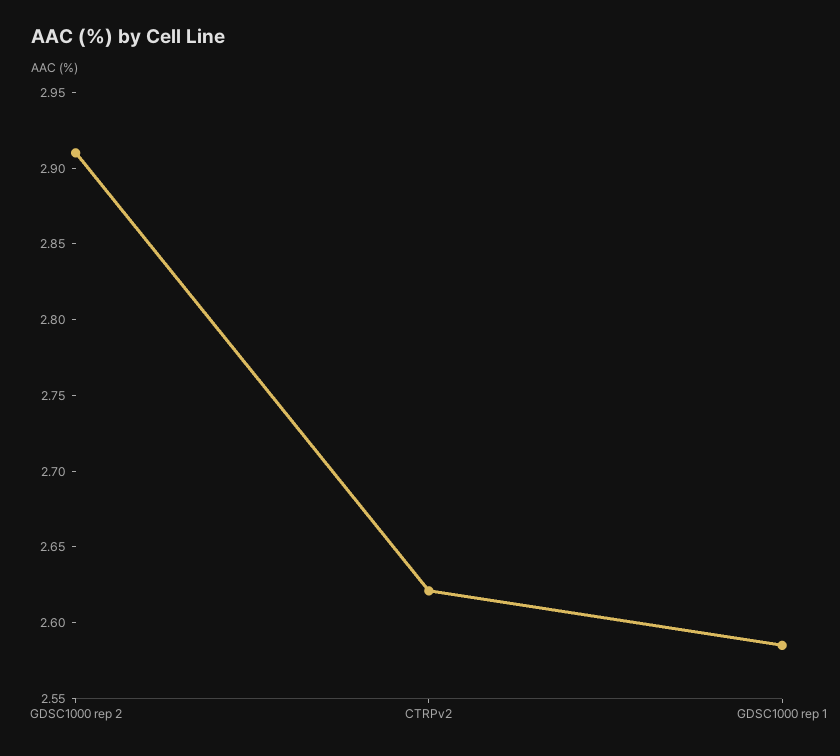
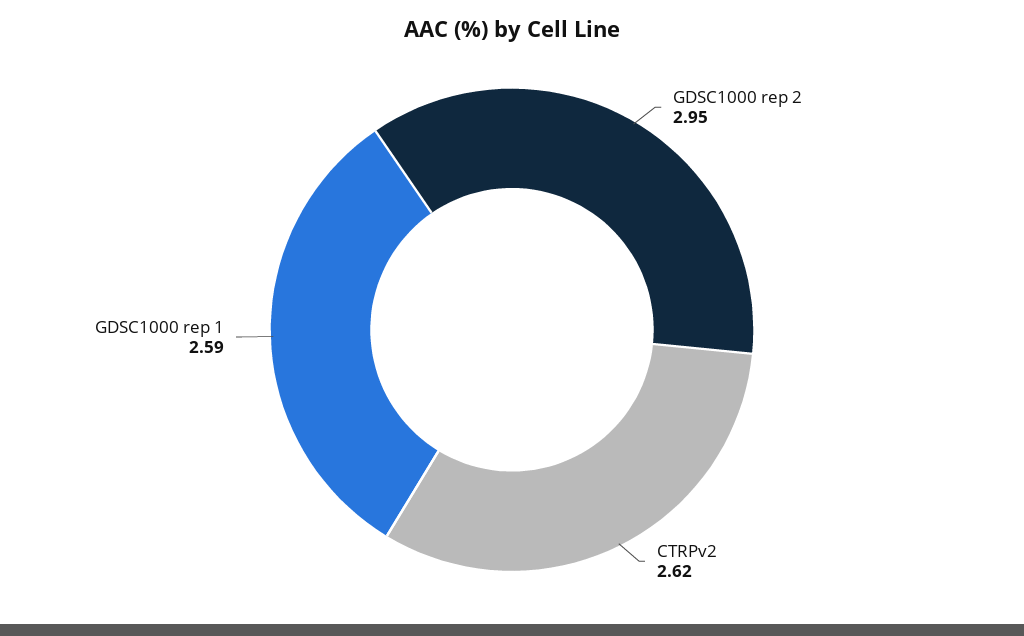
  {
-   "GDSC1000 rep 2": 2.91,
+   "GDSC1000 rep 2": 2.95,
    "CTRPv2": 2.62,
    "GDSC1000 rep 1": 2.59
  }

